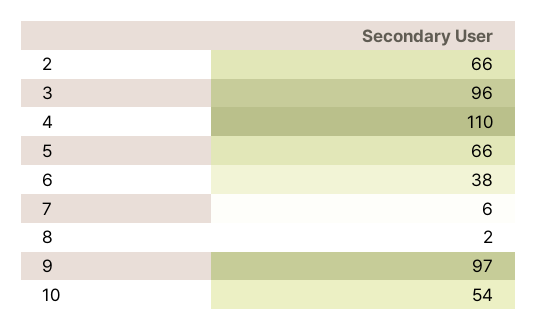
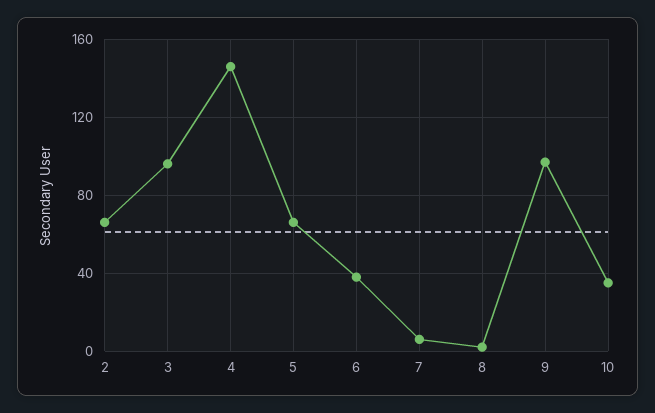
  {
    "2": 66,
    "3": 96,
-   "4": 110,
+   "4": 145,
    "5": 66,
    "6": 38,
    "7": 6,
    "8": 2,
    "9": 97,
-   "10": 54
+   "10": 35
  }

